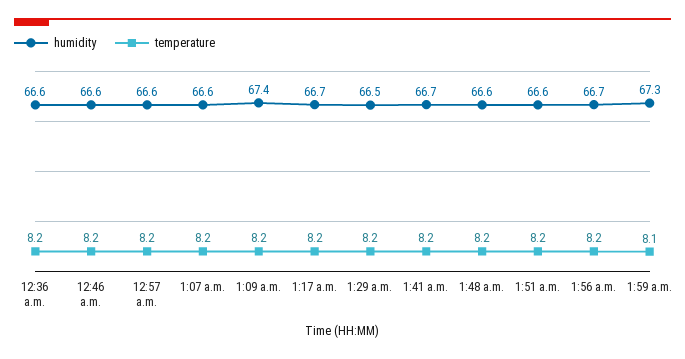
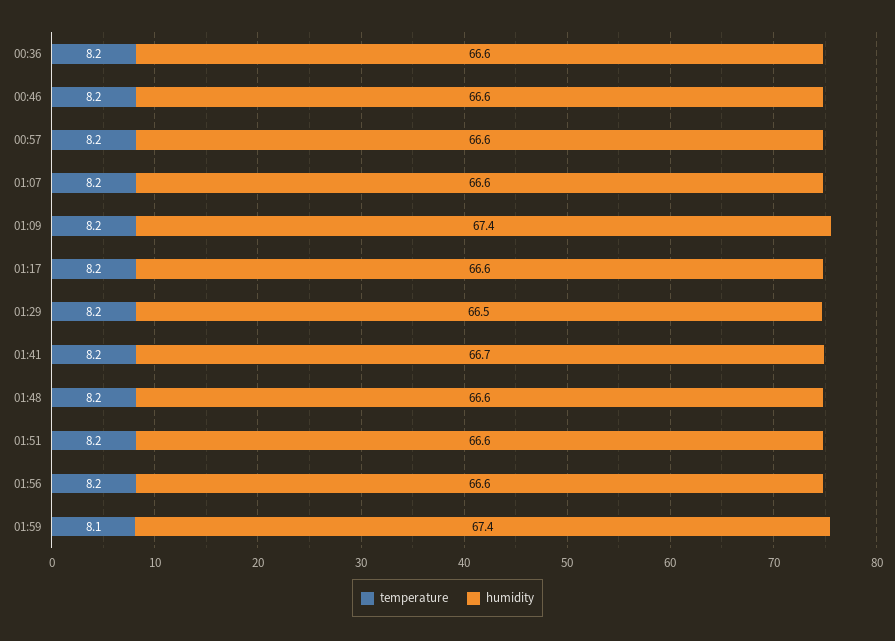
  {
    "humidity": {
      "12:36 a.m.": 66.6,
      "12:46 a.m.": 66.6,
      "12:57 a.m.": 66.6,
      "1:07 a.m.": 66.6,
      "1:09 a.m.": 67.4,
-     "1:17 a.m.": 66.7,
+     "1:17 a.m.": 66.6,
      "1:29 a.m.": 66.5,
      "1:41 a.m.": 66.7,
      "1:48 a.m.": 66.6,
      "1:51 a.m.": 66.6,
-     "1:56 a.m.": 66.7,
+     "1:56 a.m.": 66.6,
-     "1:59 a.m.": 67.3
+     "1:59 a.m.": 67.4
    },
    "temperature": {
      "12:36 a.m.": 8.2,
      "12:46 a.m.": 8.2,
      "12:57 a.m.": 8.2,
      "1:07 a.m.": 8.2,
      "1:09 a.m.": 8.2,
      "1:17 a.m.": 8.2,
      "1:29 a.m.": 8.2,
      "1:41 a.m.": 8.2,
      "1:48 a.m.": 8.2,
      "1:51 a.m.": 8.2,
      "1:56 a.m.": 8.2,
      "1:59 a.m.": 8.1
    }
  }

